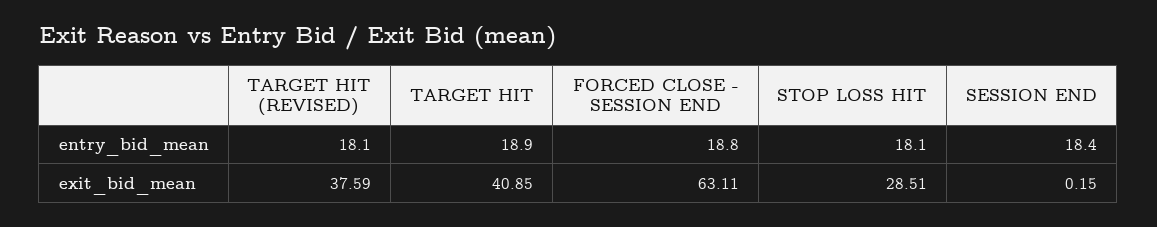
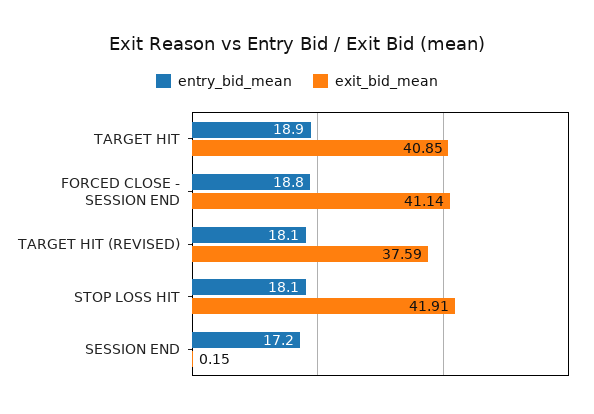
  {
    "entry_bid_mean": {
      "TARGET HIT (REVISED)": 18.1,
      "TARGET HIT": 18.9,
      "FORCED CLOSE - SESSION END": 18.8,
      "STOP LOSS HIT": 18.1,
-     "SESSION END": 18.4
+     "SESSION END": 17.2
    },
    "exit_bid_mean": {
      "TARGET HIT (REVISED)": 37.59,
      "TARGET HIT": 40.85,
-     "FORCED CLOSE - SESSION END": 63.11,
+     "FORCED CLOSE - SESSION END": 41.14,
-     "STOP LOSS HIT": 28.51,
+     "STOP LOSS HIT": 41.91,
      "SESSION END": 0.15
    }
  }

